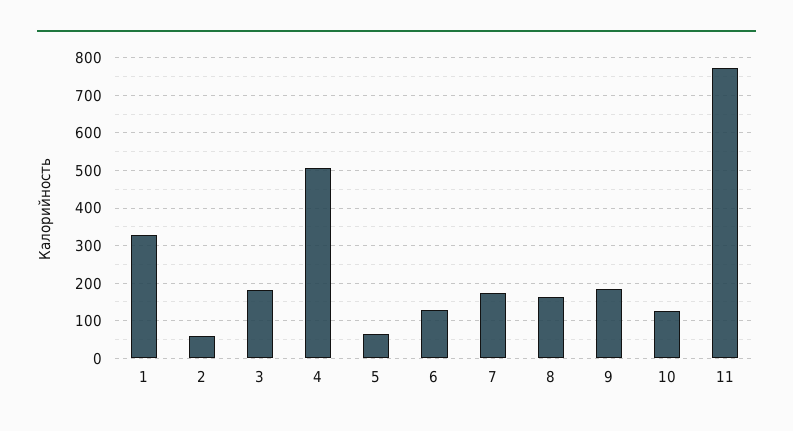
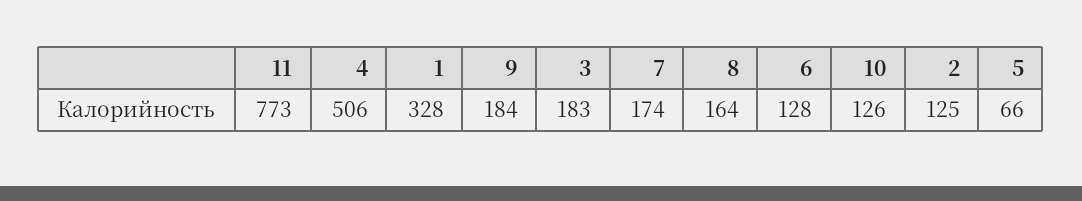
  {
    "1": 328,
-   "2": 60,
+   "2": 125,
    "3": 183,
    "4": 506,
    "5": 66,
    "6": 128,
    "7": 174,
    "8": 164,
    "9": 184,
    "10": 126,
    "11": 773
  }

